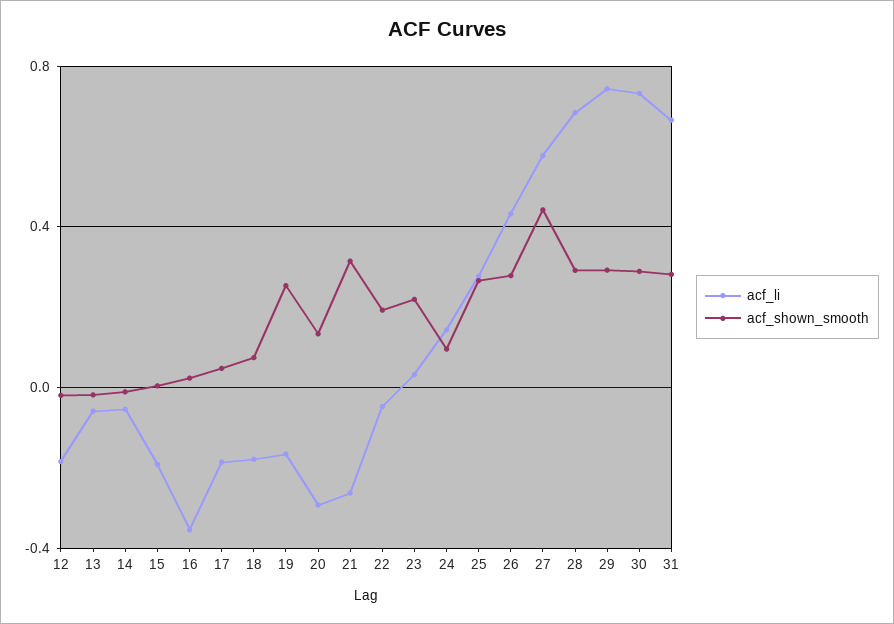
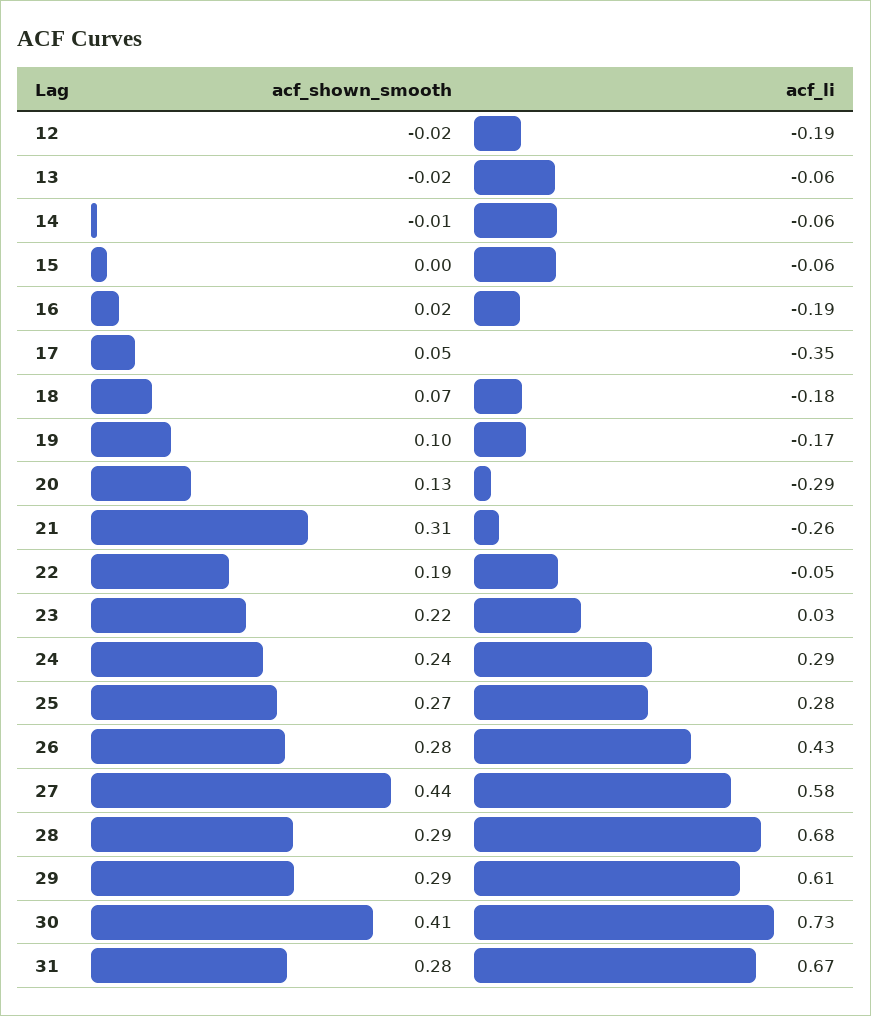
  {
    "acf_li": {
      "12": -0.19,
      "13": -0.06,
      "14": -0.06,
-     "15": -0.2,
+     "15": -0.06,
-     "16": -0.35,
+     "16": -0.19,
-     "17": -0.2,
+     "17": -0.35,
      "18": -0.18,
      "19": -0.17,
      "20": -0.29,
      "21": -0.26,
      "22": -0.05,
      "23": 0.03,
-     "24": 0.15,
+     "24": 0.29,
      "25": 0.28,
      "26": 0.43,
      "27": 0.58,
      "28": 0.68,
-     "29": 0.75,
+     "29": 0.61,
      "30": 0.73,
      "31": 0.67
    },
    "acf_shown_smooth": {
      "12": -0.02,
      "13": -0.02,
      "14": -0.01,
      "15": 0,
      "16": 0.02,
      "17": 0.05,
      "18": 0.07,
-     "19": 0.25,
+     "19": 0.1,
      "20": 0.13,
      "21": 0.31,
      "22": 0.19,
      "23": 0.22,
-     "24": 0.1,
+     "24": 0.24,
      "25": 0.27,
      "26": 0.28,
      "27": 0.44,
      "28": 0.29,
      "29": 0.29,
-     "30": 0.3,
+     "30": 0.41,
      "31": 0.28
    }
  }

